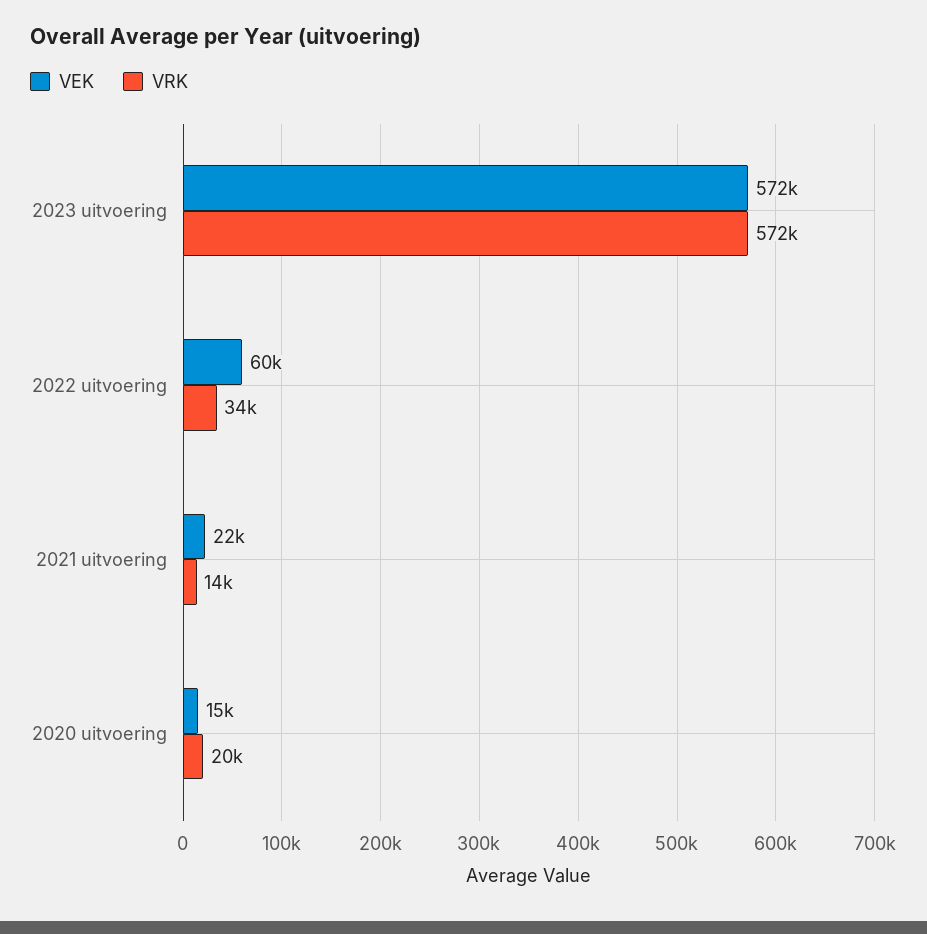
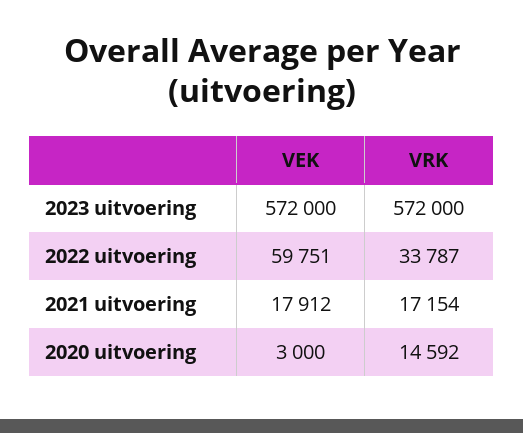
  {
    "VEK": {
      "2023 uitvoering": 572000,
      "2022 uitvoering": 59751,
-     "2021 uitvoering": 22000,
+     "2021 uitvoering": 17912,
-     "2020 uitvoering": 15000
+     "2020 uitvoering": 3000
    },
    "VRK": {
      "2023 uitvoering": 572000,
      "2022 uitvoering": 33787,
-     "2021 uitvoering": 14000,
+     "2021 uitvoering": 17154,
-     "2020 uitvoering": 20000
+     "2020 uitvoering": 14592
    }
  }

